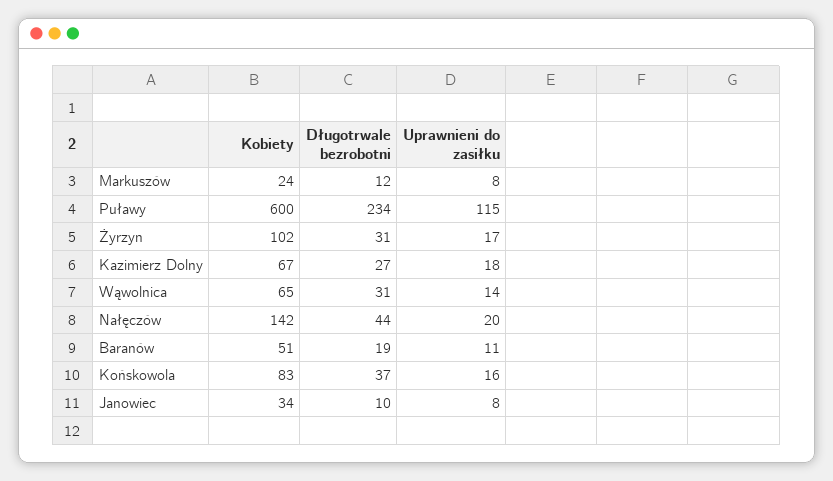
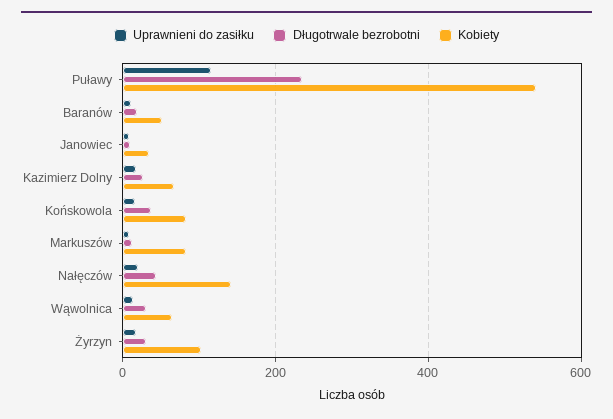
  {
    "Kobiety": {
-     "Markuszów": 24,
+     "Markuszów": 80,
-     "Puławy": 600,
+     "Puławy": 540,
      "Żyrzyn": 102,
      "Kazimierz Dolny": 67,
      "Wąwolnica": 65,
      "Nałęczów": 142,
      "Baranów": 51,
      "Końskowola": 83,
      "Janowiec": 34
    },
    "Długotrwale bezrobotni": {
      "Markuszów": 12,
      "Puławy": 234,
      "Żyrzyn": 31,
      "Kazimierz Dolny": 27,
      "Wąwolnica": 31,
      "Nałęczów": 44,
      "Baranów": 19,
      "Końskowola": 37,
      "Janowiec": 10
    },
    "Uprawnieni do zasiłku": {
      "Markuszów": 8,
      "Puławy": 115,
      "Żyrzyn": 17,
      "Kazimierz Dolny": 18,
      "Wąwolnica": 14,
      "Nałęczów": 20,
      "Baranów": 11,
      "Końskowola": 16,
      "Janowiec": 8
    }
  }

